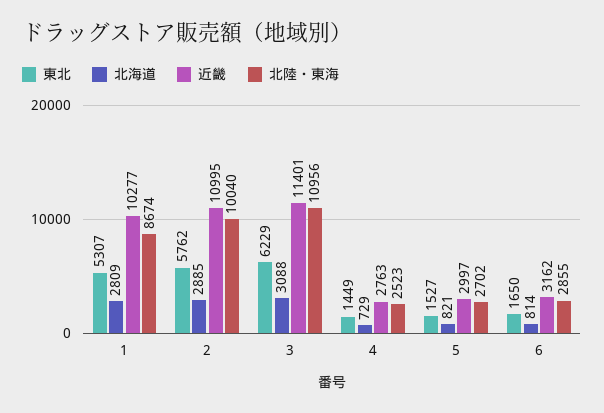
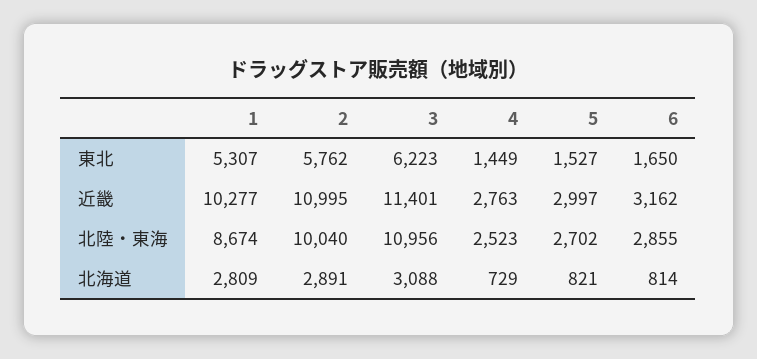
  {
    "東北": {
      "1": 5307,
      "2": 5762,
-     "3": 6229,
+     "3": 6223,
      "4": 1449,
      "5": 1527,
      "6": 1650
    },
    "北海道": {
      "1": 2809,
-     "2": 2885,
+     "2": 2891,
      "3": 3088,
      "4": 729,
      "5": 821,
      "6": 814
    },
    "近畿": {
      "1": 10277,
      "2": 10995,
      "3": 11401,
      "4": 2763,
      "5": 2997,
      "6": 3162
    },
    "北陸・東海": {
      "1": 8674,
      "2": 10040,
      "3": 10956,
      "4": 2523,
      "5": 2702,
      "6": 2855
    }
  }

